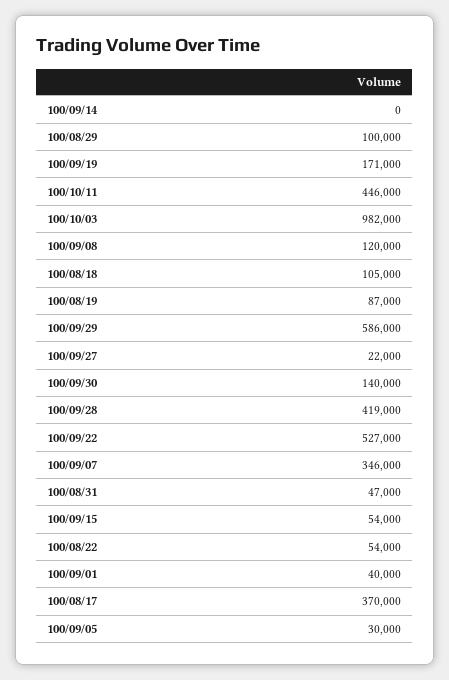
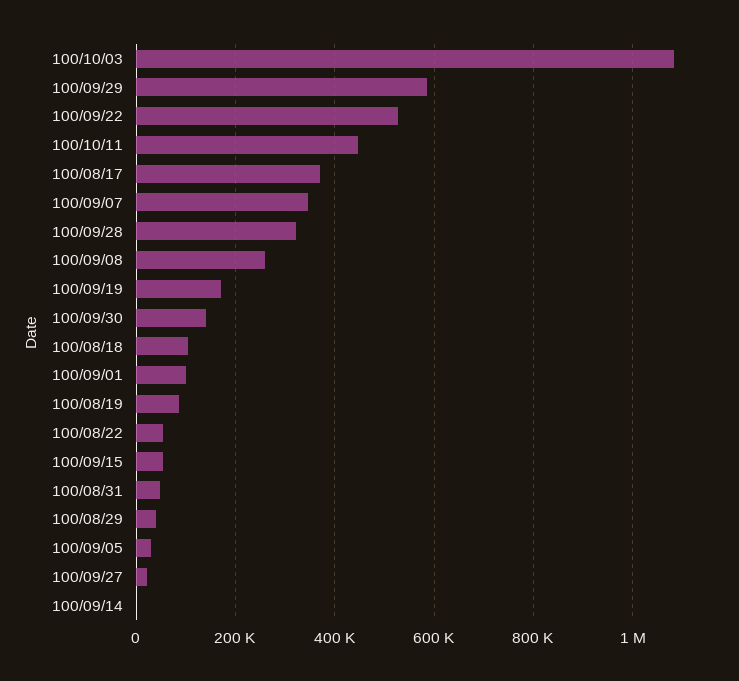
  {
    "100/09/14": 0,
-   "100/08/29": 100000,
+   "100/08/29": 40000,
    "100/09/19": 171000,
    "100/10/11": 446000,
-   "100/10/03": 982000,
+   "100/10/03": 1080000,
-   "100/09/08": 120000,
+   "100/09/08": 260000,
    "100/08/18": 105000,
    "100/08/19": 87000,
    "100/09/29": 586000,
    "100/09/27": 22000,
    "100/09/30": 140000,
-   "100/09/28": 419000,
+   "100/09/28": 320000,
    "100/09/22": 527000,
    "100/09/07": 346000,
    "100/08/31": 47000,
    "100/09/15": 54000,
    "100/08/22": 54000,
-   "100/09/01": 40000,
+   "100/09/01": 100000,
    "100/08/17": 370000,
    "100/09/05": 30000
  }

